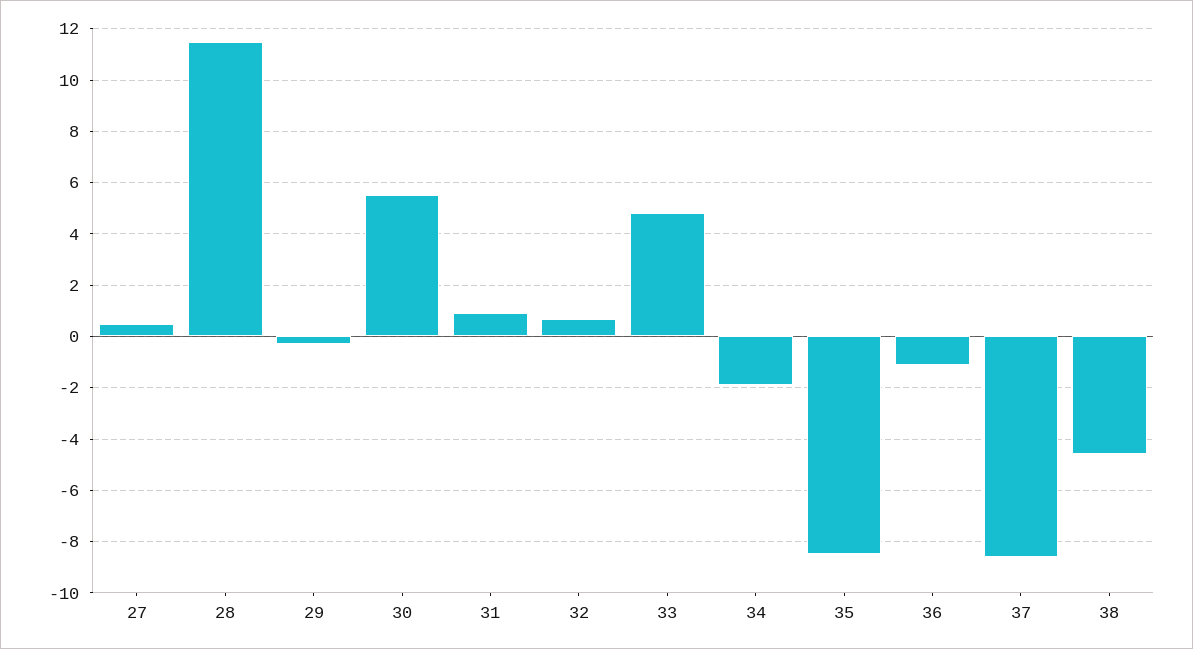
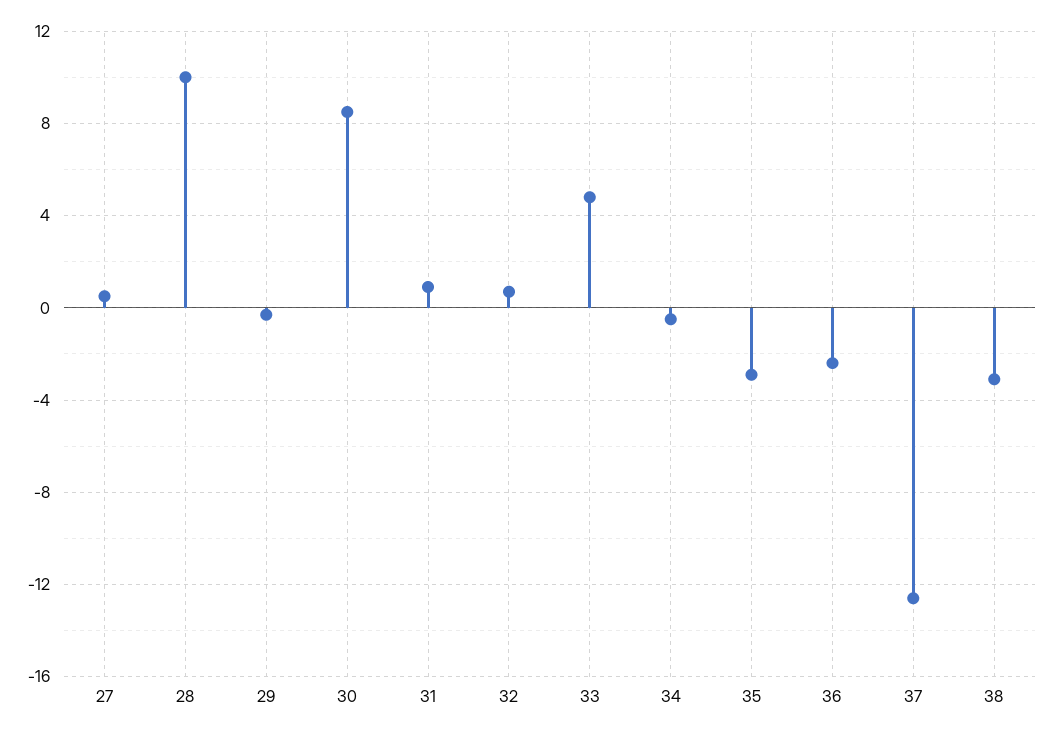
  {
    "27": 0.5,
-   "28": 11.5,
+   "28": 10,
    "29": -0.5,
-   "30": 5.5,
+   "30": 8.5,
    "31": 1,
    "32": 0.5,
    "33": 5,
-   "34": -2,
+   "34": -0.5,
-   "35": -8.5,
+   "35": -3,
-   "36": -1,
+   "36": -2.5,
-   "37": -8.5,
+   "37": -12.5,
-   "38": -4.5
+   "38": -3
  }

